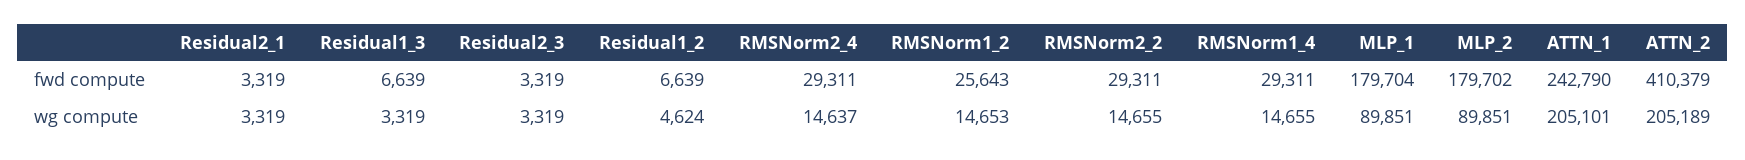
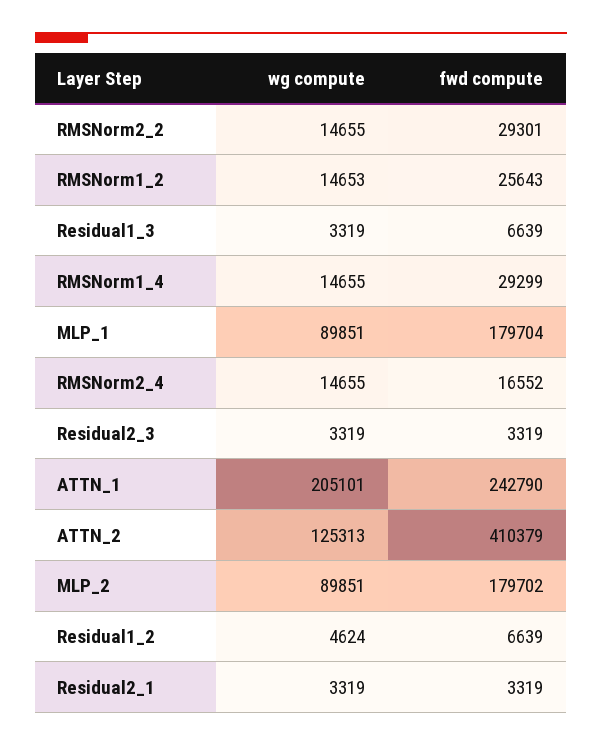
  {
    "Residual2_1": {
      "fwd compute": 3319,
      "wg compute": 3319
    },
    "Residual1_3": {
      "fwd compute": 6639,
      "wg compute": 3319
    },
    "Residual2_3": {
      "fwd compute": 3319,
      "wg compute": 3319
    },
    "Residual1_2": {
      "fwd compute": 6639,
      "wg compute": 4624
    },
    "RMSNorm2_4": {
-     "fwd compute": 29311,
+     "fwd compute": 16552,
-     "wg compute": 14637
+     "wg compute": 14655
    },
    "RMSNorm1_2": {
      "fwd compute": 25643,
      "wg compute": 14653
    },
    "RMSNorm2_2": {
-     "fwd compute": 29311,
+     "fwd compute": 29301,
      "wg compute": 14655
    },
    "RMSNorm1_4": {
-     "fwd compute": 29311,
+     "fwd compute": 29299,
      "wg compute": 14655
    },
    "MLP_1": {
      "fwd compute": 179704,
      "wg compute": 89851
    },
    "MLP_2": {
      "fwd compute": 179702,
      "wg compute": 89851
    },
    "ATTN_1": {
      "fwd compute": 242790,
      "wg compute": 205101
    },
    "ATTN_2": {
      "fwd compute": 410379,
-     "wg compute": 205189
+     "wg compute": 125313
    }
  }

